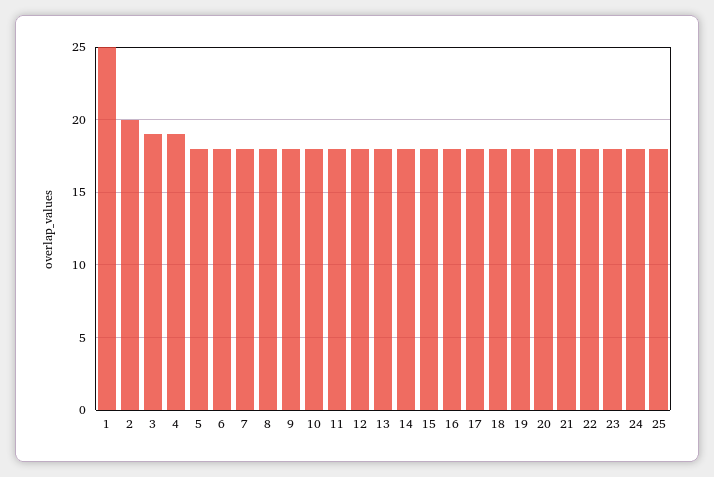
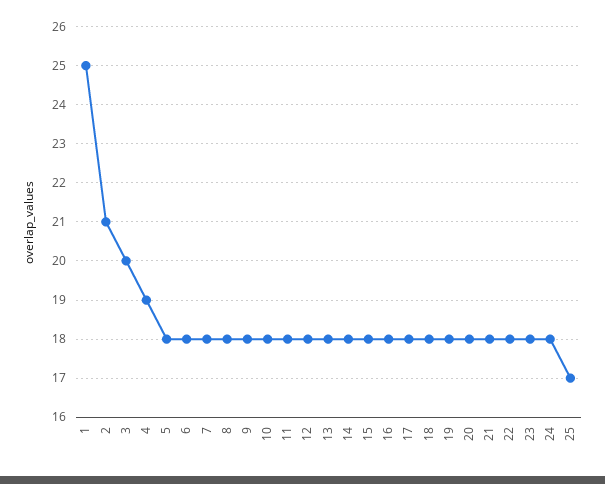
  {
    "1": 25,
-   "2": 20,
+   "2": 21,
-   "3": 19,
+   "3": 20,
    "4": 19,
    "5": 18,
    "6": 18,
    "7": 18,
    "8": 18,
    "9": 18,
    "10": 18,
    "11": 18,
    "12": 18,
    "13": 18,
    "14": 18,
    "15": 18,
    "16": 18,
    "17": 18,
    "18": 18,
    "19": 18,
    "20": 18,
    "21": 18,
    "22": 18,
    "23": 18,
    "24": 18,
-   "25": 18
+   "25": 17
  }

